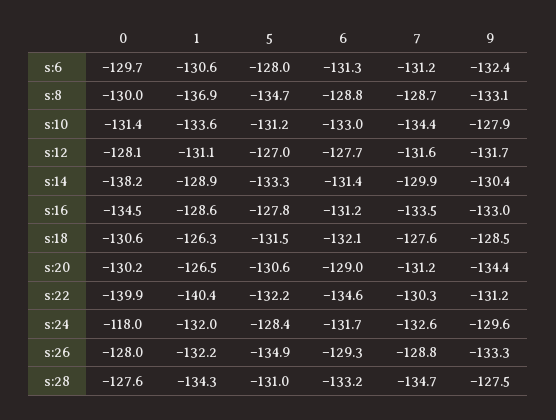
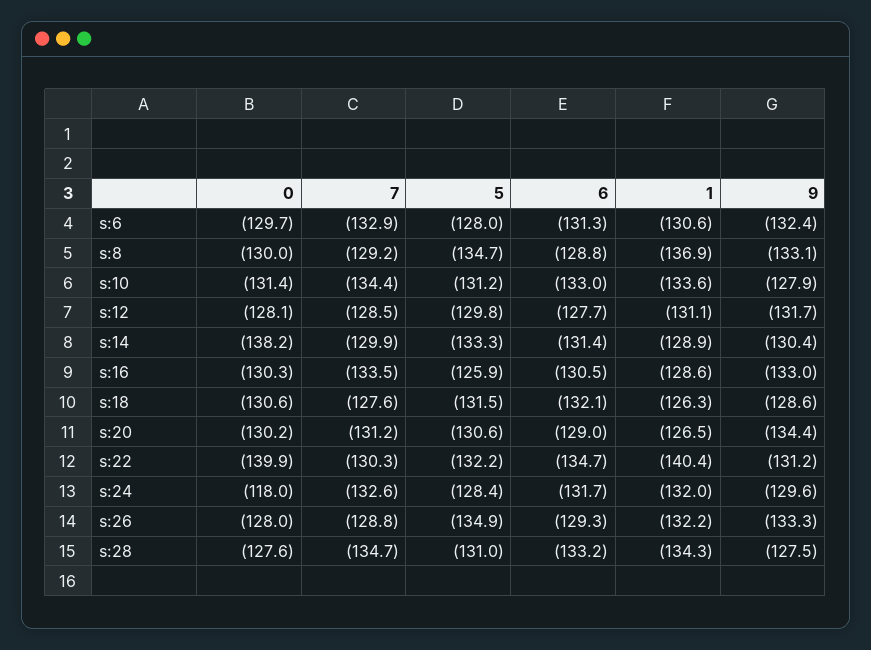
  {
    "0": {
      "s:6": -129.7,
      "s:8": -130,
      "s:10": -131.4,
      "s:12": -128.1,
      "s:14": -138.2,
-     "s:16": -134.5,
+     "s:16": -130.3,
      "s:18": -130.6,
      "s:20": -130.2,
      "s:22": -139.9,
      "s:24": -118,
      "s:26": -128,
      "s:28": -127.6
    },
    "1": {
      "s:6": -130.6,
      "s:8": -136.9,
      "s:10": -133.6,
      "s:12": -131.1,
      "s:14": -128.9,
      "s:16": -128.6,
      "s:18": -126.3,
      "s:20": -126.5,
      "s:22": -140.4,
      "s:24": -132,
      "s:26": -132.2,
      "s:28": -134.3
    },
    "5": {
      "s:6": -128,
      "s:8": -134.7,
      "s:10": -131.2,
-     "s:12": -127,
+     "s:12": -129.8,
      "s:14": -133.3,
-     "s:16": -127.8,
+     "s:16": -125.9,
      "s:18": -131.5,
      "s:20": -130.6,
      "s:22": -132.2,
      "s:24": -128.4,
      "s:26": -134.9,
      "s:28": -131
    },
    "6": {
      "s:6": -131.3,
      "s:8": -128.8,
      "s:10": -133,
      "s:12": -127.7,
      "s:14": -131.4,
-     "s:16": -131.2,
+     "s:16": -130.5,
      "s:18": -132.1,
      "s:20": -129,
-     "s:22": -134.6,
+     "s:22": -134.7,
      "s:24": -131.7,
      "s:26": -129.3,
      "s:28": -133.2
    },
    "7": {
-     "s:6": -131.2,
+     "s:6": -132.9,
-     "s:8": -128.7,
+     "s:8": -129.2,
      "s:10": -134.4,
-     "s:12": -131.6,
+     "s:12": -128.5,
      "s:14": -129.9,
      "s:16": -133.5,
      "s:18": -127.6,
      "s:20": -131.2,
      "s:22": -130.3,
      "s:24": -132.6,
      "s:26": -128.8,
      "s:28": -134.7
    },
    "9": {
      "s:6": -132.4,
      "s:8": -133.1,
      "s:10": -127.9,
      "s:12": -131.7,
      "s:14": -130.4,
      "s:16": -133,
-     "s:18": -128.5,
+     "s:18": -128.6,
      "s:20": -134.4,
      "s:22": -131.2,
      "s:24": -129.6,
      "s:26": -133.3,
      "s:28": -127.5
    }
  }

